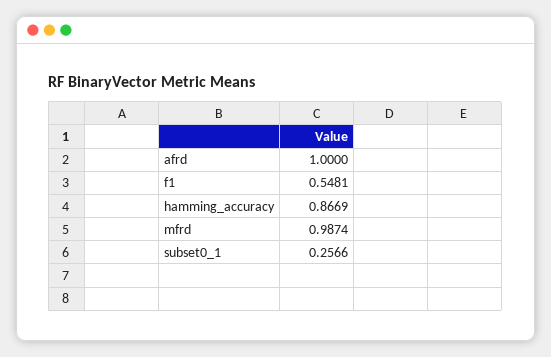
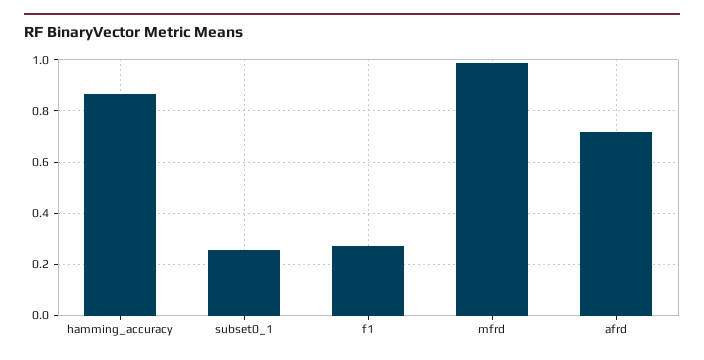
  {
-   "afrd": 1,
+   "afrd": 0.725,
-   "f1": 0.5481,
+   "f1": 0.275,
    "hamming_accuracy": 0.8669,
    "mfrd": 0.9874,
    "subset0_1": 0.2566
  }

